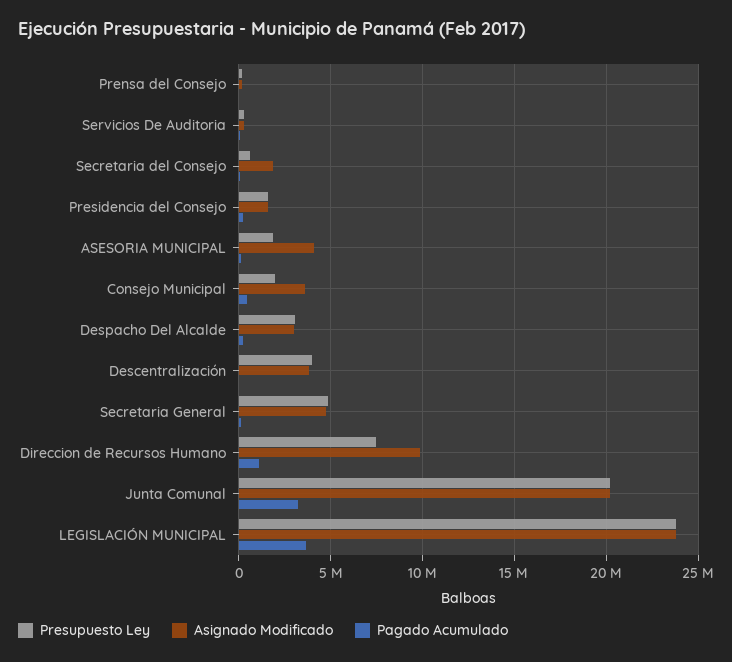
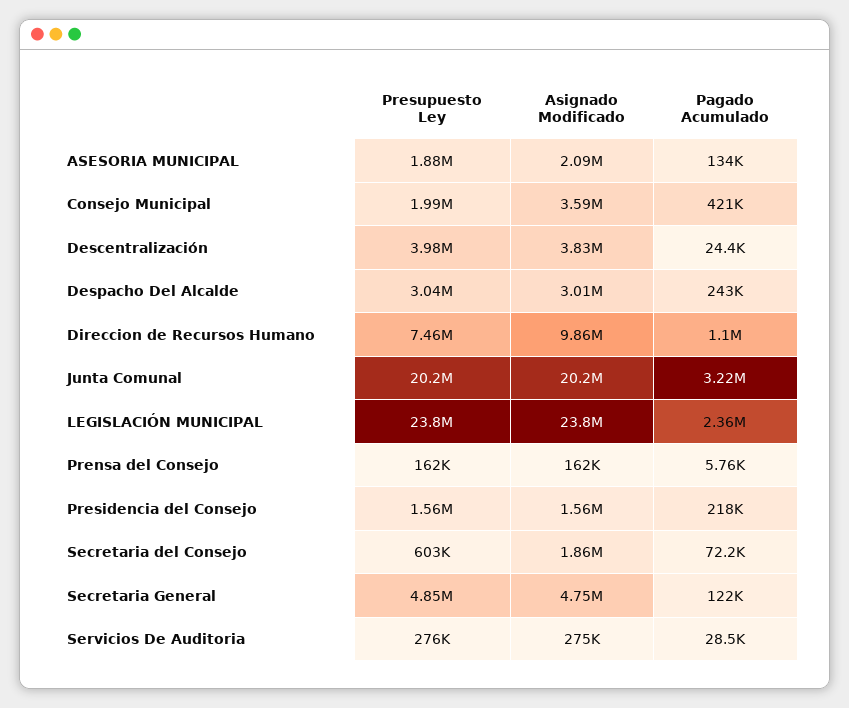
  {
    "Presupuesto Ley": {
      "Prensa del Consejo": 162000,
      "Servicios De Auditoria": 276000,
      "Secretaria del Consejo": 603000,
      "Presidencia del Consejo": 1560000,
      "ASESORIA MUNICIPAL": 1880000,
      "Consejo Municipal": 1990000,
      "Despacho Del Alcalde": 3040000,
      "Descentralización": 3980000,
      "Secretaria General": 4850000,
      "Direccion de Recursos Humano": 7460000,
      "Junta Comunal": 20200000,
      "LEGISLACIÓN MUNICIPAL": 23800000
    },
    "Asignado Modificado": {
      "Prensa del Consejo": 162000,
      "Servicios De Auditoria": 275000,
      "Secretaria del Consejo": 1860000,
      "Presidencia del Consejo": 1560000,
-     "ASESORIA MUNICIPAL": 4000000,
+     "ASESORIA MUNICIPAL": 2090000,
      "Consejo Municipal": 3590000,
      "Despacho Del Alcalde": 3010000,
      "Descentralización": 3830000,
      "Secretaria General": 4750000,
      "Direccion de Recursos Humano": 9860000,
      "Junta Comunal": 20200000,
      "LEGISLACIÓN MUNICIPAL": 23800000
    },
    "Pagado Acumulado": {
      "Prensa del Consejo": 5760,
      "Servicios De Auditoria": 28500,
      "Secretaria del Consejo": 72200,
      "Presidencia del Consejo": 218000,
      "ASESORIA MUNICIPAL": 134000,
      "Consejo Municipal": 421000,
      "Despacho Del Alcalde": 243000,
      "Descentralización": 24400,
      "Secretaria General": 122000,
      "Direccion de Recursos Humano": 1100000,
      "Junta Comunal": 3220000,
-     "LEGISLACIÓN MUNICIPAL": 3500000
+     "LEGISLACIÓN MUNICIPAL": 2360000
    }
  }

